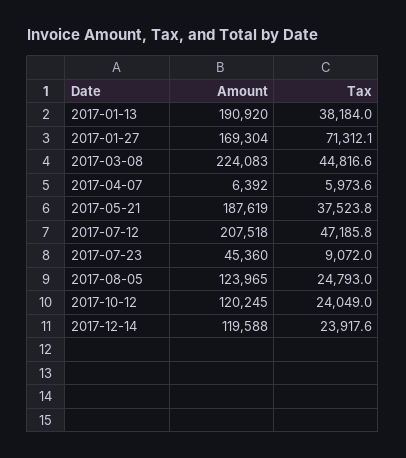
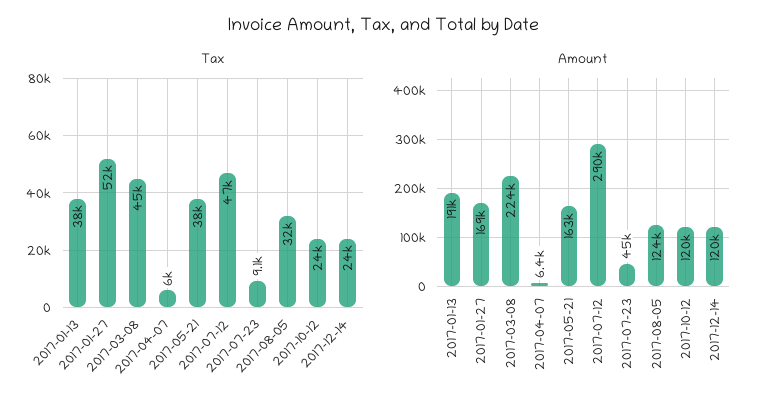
  {
    "Amount": {
      "2017-01-13": 190920,
      "2017-01-27": 169304,
      "2017-03-08": 224083,
      "2017-04-07": 6392,
-     "2017-05-21": 187619,
+     "2017-05-21": 163000,
-     "2017-07-12": 207518,
+     "2017-07-12": 290000,
      "2017-07-23": 45360,
      "2017-08-05": 123965,
      "2017-10-12": 120245,
      "2017-12-14": 119588
    },
    "Tax": {
      "2017-01-13": 38184,
-     "2017-01-27": 71312.1,
+     "2017-01-27": 52000,
      "2017-03-08": 44816.6,
      "2017-04-07": 5973.6,
      "2017-05-21": 37523.8,
      "2017-07-12": 47185.8,
      "2017-07-23": 9072,
-     "2017-08-05": 24793,
+     "2017-08-05": 32000,
      "2017-10-12": 24049,
      "2017-12-14": 23917.6
    }
  }

